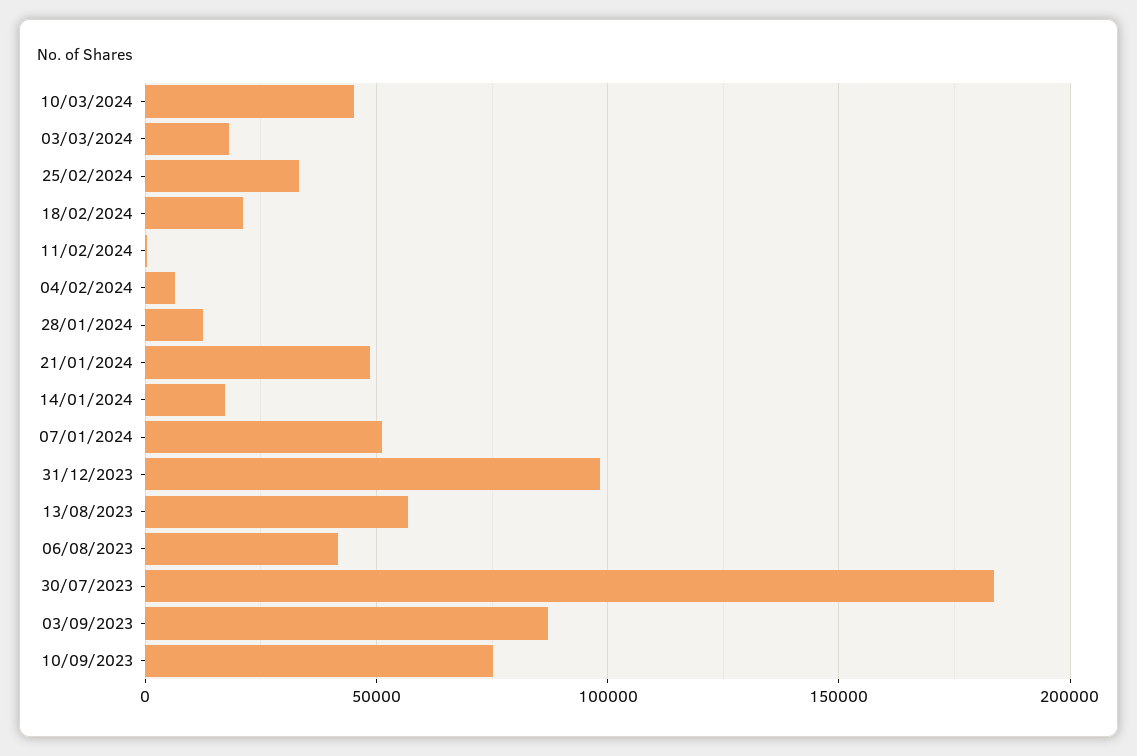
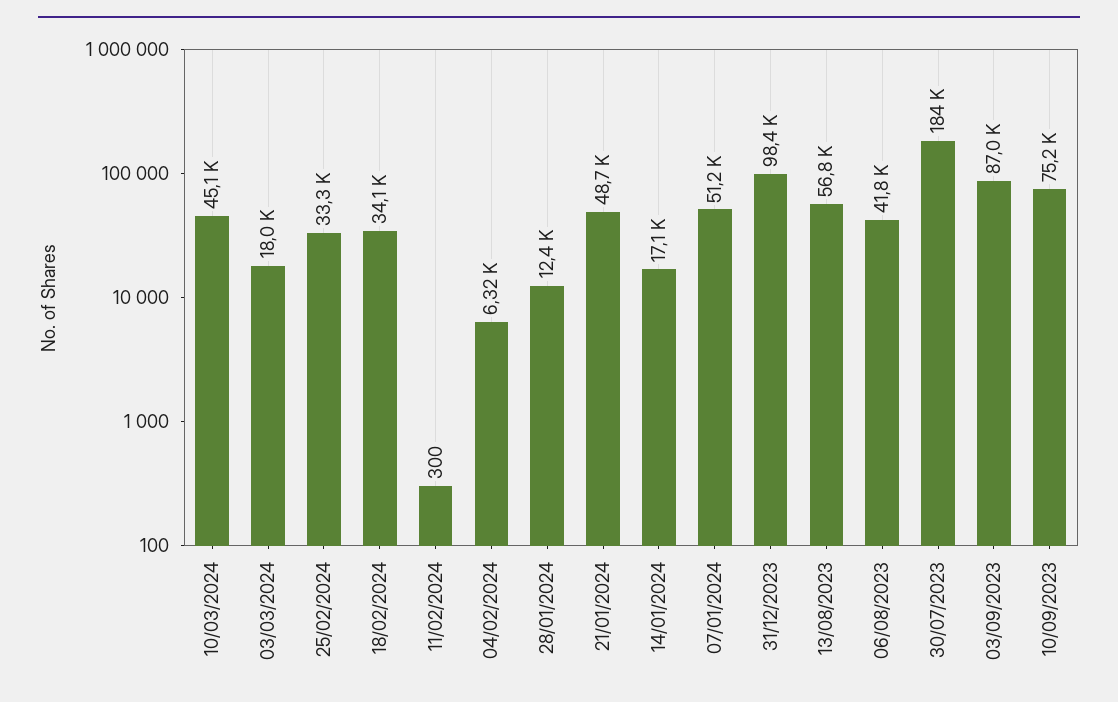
  {
    "10/03/2024": 45100,
    "03/03/2024": 18000,
    "25/02/2024": 33300,
-   "18/02/2024": 20000,
+   "18/02/2024": 34100,
    "11/02/2024": 300,
    "04/02/2024": 6320,
    "28/01/2024": 12400,
    "21/01/2024": 48700,
    "14/01/2024": 17100,
    "07/01/2024": 51200,
    "31/12/2023": 98400,
    "13/08/2023": 56800,
    "06/08/2023": 41800,
    "30/07/2023": 184000,
    "03/09/2023": 87000,
    "10/09/2023": 75200
  }

